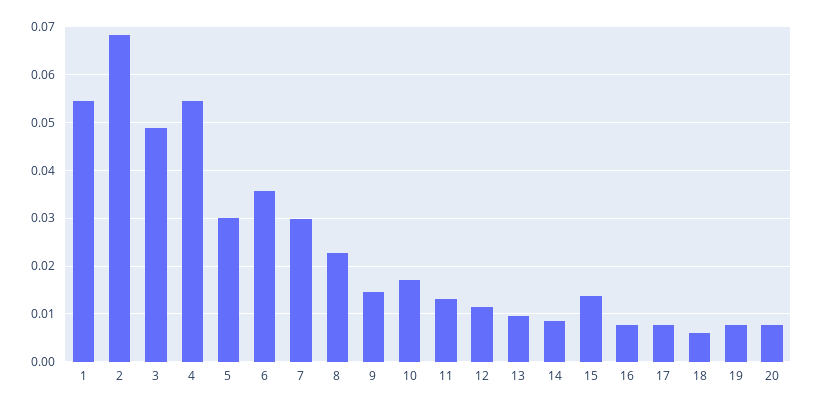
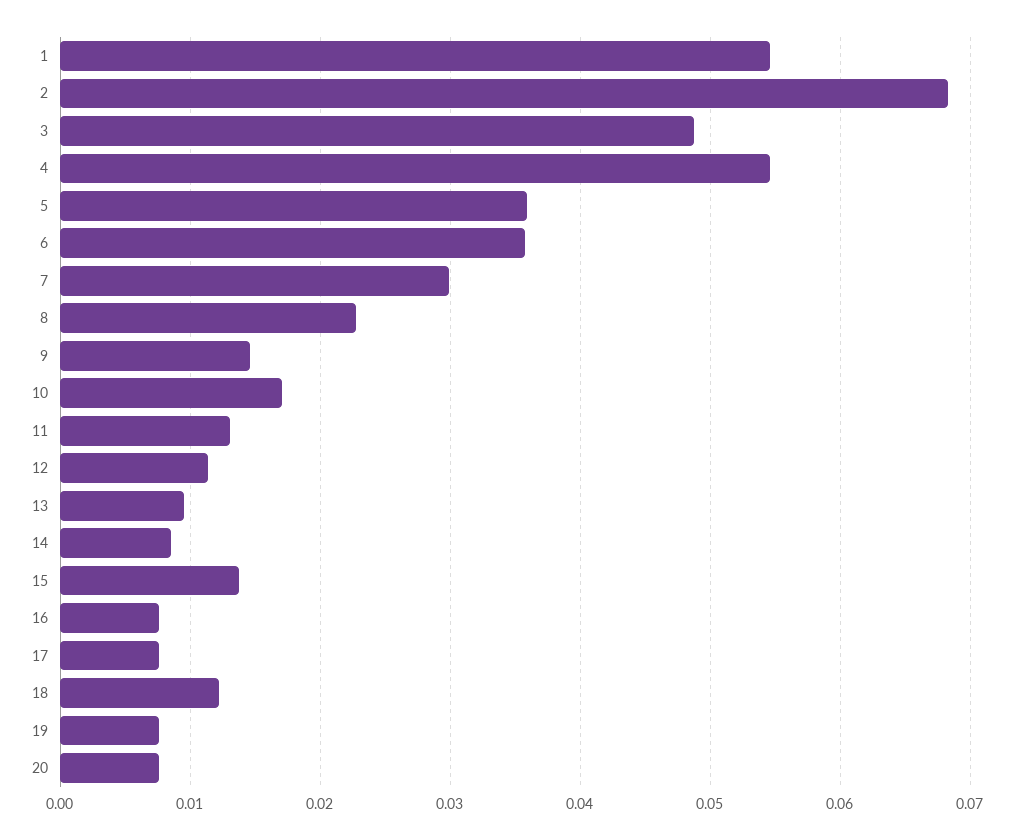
  {
    "1": 0.055,
    "2": 0.068,
    "3": 0.049,
    "4": 0.055,
-   "5": 0.03,
+   "5": 0.036,
    "6": 0.036,
    "7": 0.03,
    "8": 0.023,
    "9": 0.015,
    "10": 0.017,
    "11": 0.013,
    "12": 0.011,
    "13": 0.01,
    "14": 0.009,
    "15": 0.014,
    "16": 0.008,
    "17": 0.008,
-   "18": 0.006,
+   "18": 0.012,
    "19": 0.008,
    "20": 0.008
  }

